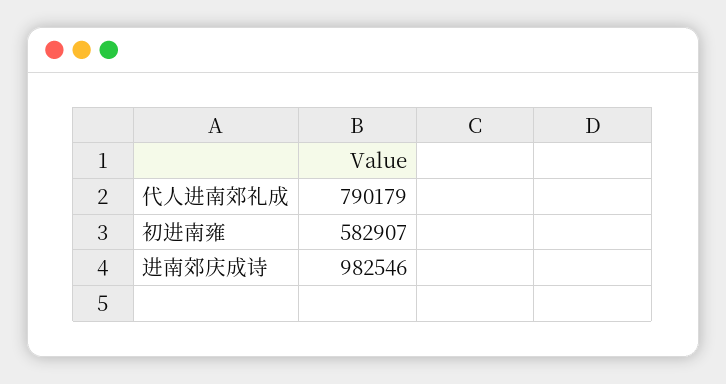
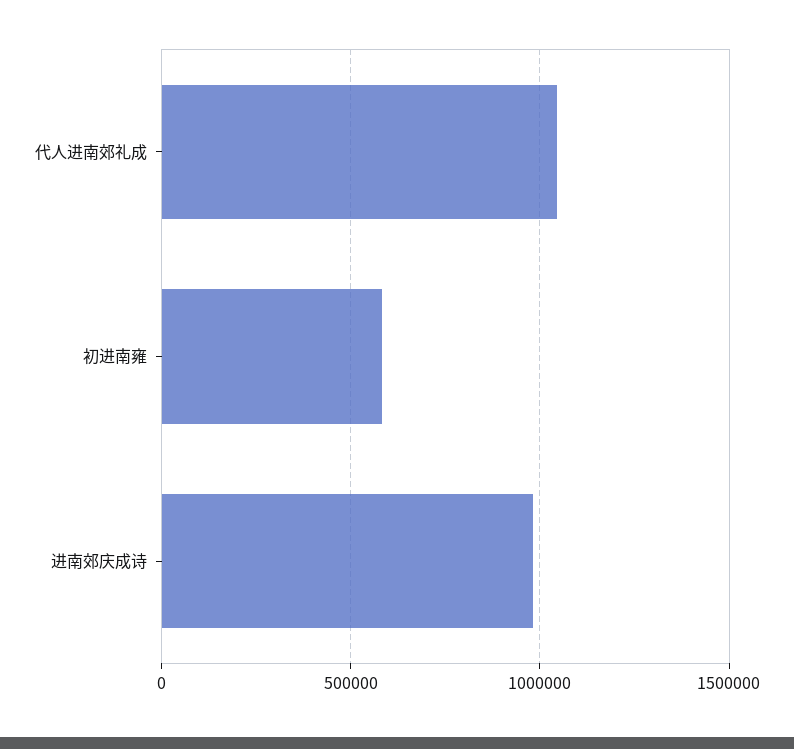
  {
-   "代人进南郊礼成": 790179,
+   "代人进南郊礼成": 1050000,
    "初进南雍": 582907,
    "进南郊庆成诗": 982546
  }

